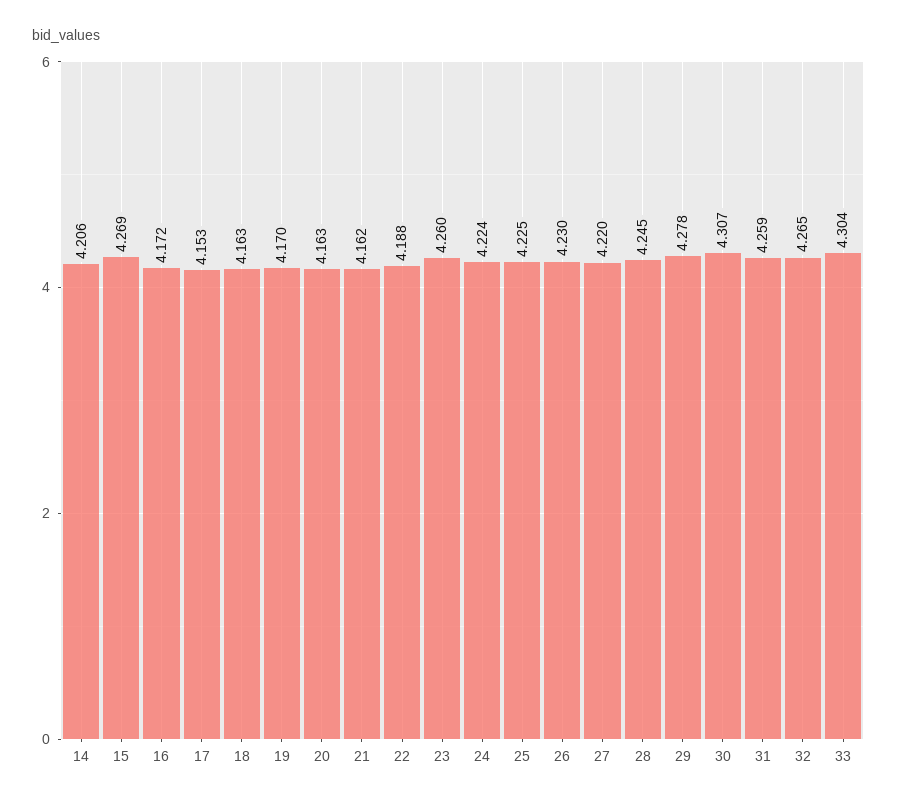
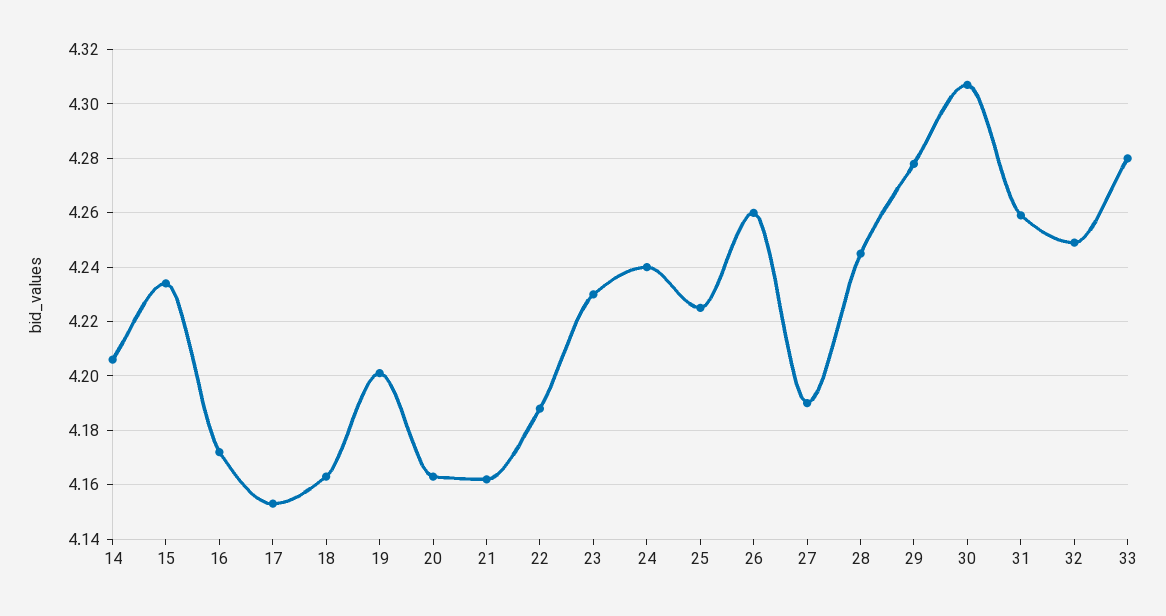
  {
    "14": 4.206,
-   "15": 4.269,
+   "15": 4.235,
    "16": 4.172,
    "17": 4.153,
    "18": 4.163,
-   "19": 4.17,
+   "19": 4.2,
    "20": 4.163,
    "21": 4.162,
    "22": 4.188,
-   "23": 4.26,
+   "23": 4.23,
-   "24": 4.224,
+   "24": 4.24,
    "25": 4.225,
-   "26": 4.23,
+   "26": 4.26,
-   "27": 4.22,
+   "27": 4.19,
    "28": 4.245,
    "29": 4.278,
    "30": 4.307,
    "31": 4.259,
-   "32": 4.265,
+   "32": 4.25,
-   "33": 4.304
+   "33": 4.28
  }

